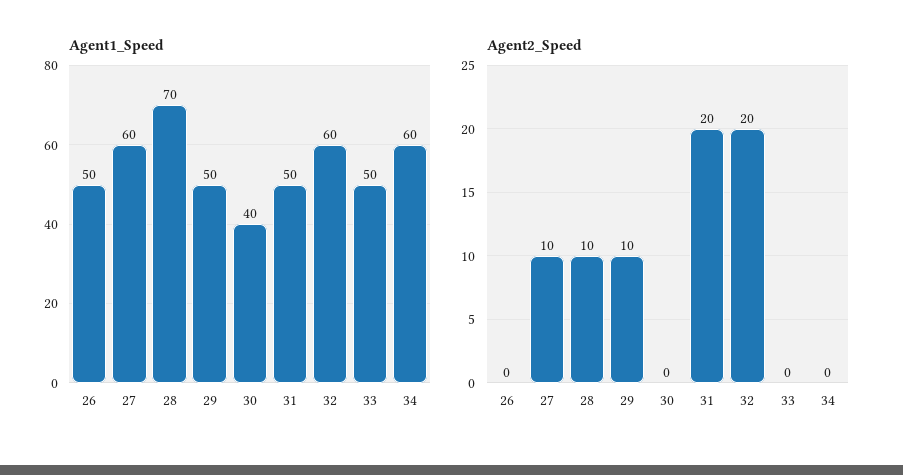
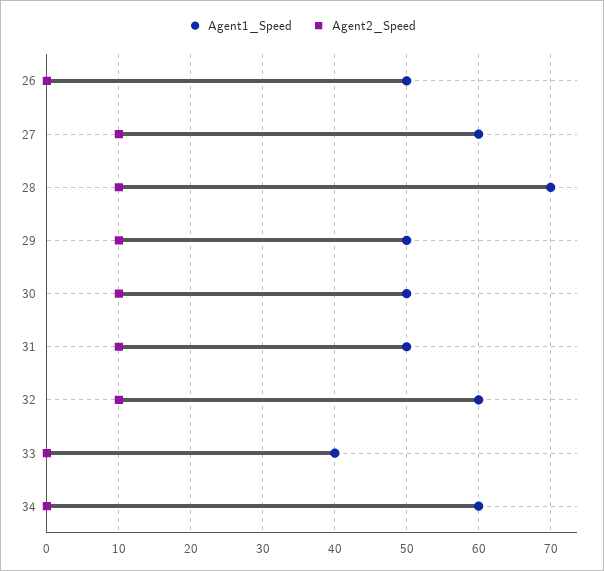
  {
    "Agent1_Speed": {
      "26": 50,
      "27": 60,
      "28": 70,
      "29": 50,
-     "30": 40,
+     "30": 50,
      "31": 50,
      "32": 60,
-     "33": 50,
+     "33": 40,
      "34": 60
    },
    "Agent2_Speed": {
      "26": 0,
      "27": 10,
      "28": 10,
      "29": 10,
-     "30": 0,
+     "30": 10,
-     "31": 20,
+     "31": 10,
-     "32": 20,
+     "32": 10,
      "33": 0,
      "34": 0
    }
  }

